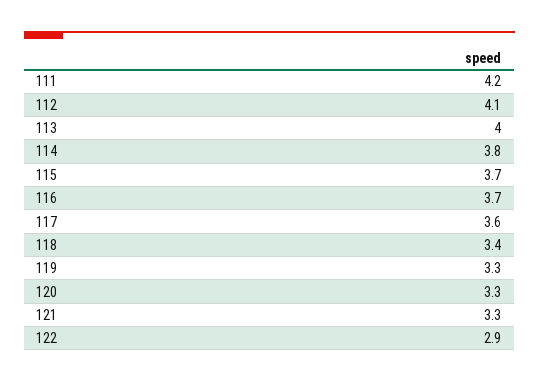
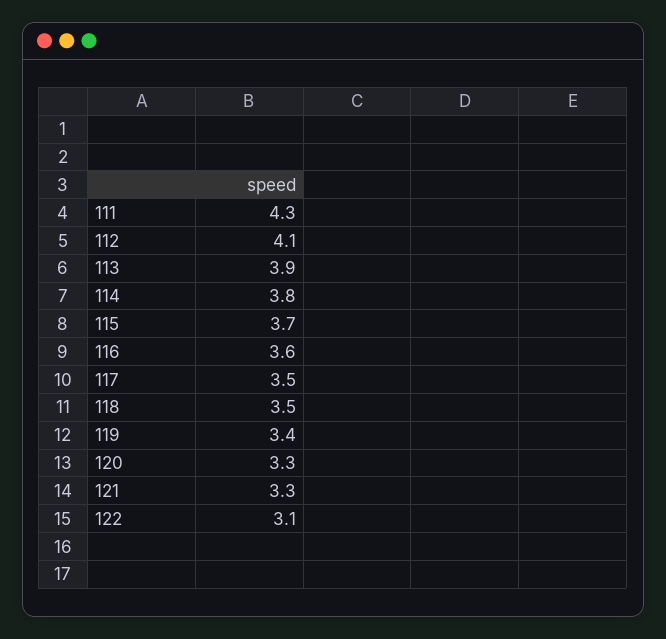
  {
-   "111": 4.2,
+   "111": 4.3,
    "112": 4.1,
-   "113": 4,
+   "113": 3.9,
    "114": 3.8,
    "115": 3.7,
-   "116": 3.7,
+   "116": 3.6,
-   "117": 3.6,
+   "117": 3.5,
-   "118": 3.4,
+   "118": 3.5,
-   "119": 3.3,
+   "119": 3.4,
    "120": 3.3,
    "121": 3.3,
-   "122": 2.9
+   "122": 3.1
  }

